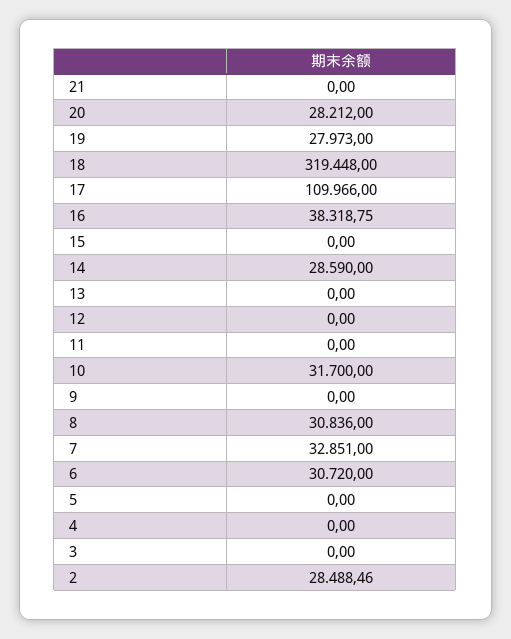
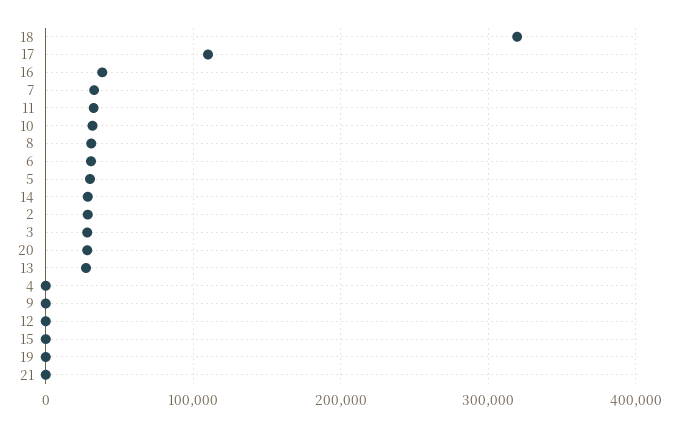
  {
    "21": 0,
    "20": 28212,
-   "19": 27973,
+   "19": 0,
    "18": 319448,
    "17": 109966,
    "16": 38318.75,
    "15": 0,
    "14": 28590,
-   "13": 0,
+   "13": 30000,
    "12": 0,
-   "11": 0,
+   "11": 30000,
    "10": 31700,
    "9": 0,
    "8": 30836,
    "7": 32851,
    "6": 30720,
-   "5": 0,
+   "5": 30000,
    "4": 0,
-   "3": 0,
+   "3": 30000,
    "2": 28488.46
  }

